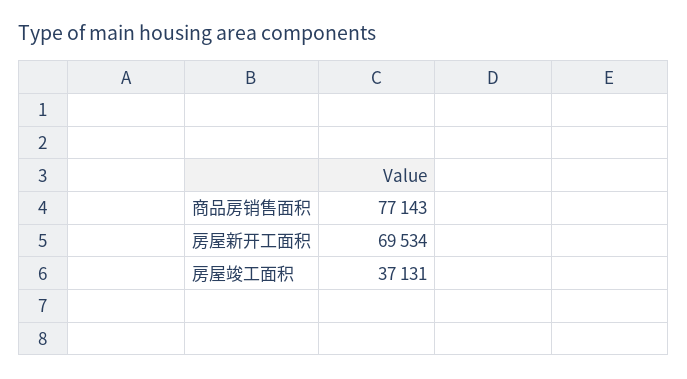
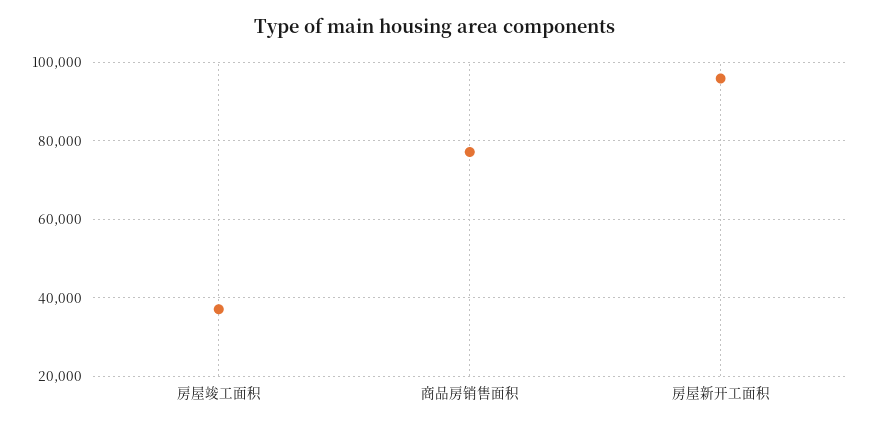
  {
    "商品房销售面积": 77143,
-   "房屋新开工面积": 69534,
+   "房屋新开工面积": 96000,
    "房屋竣工面积": 37131
  }

